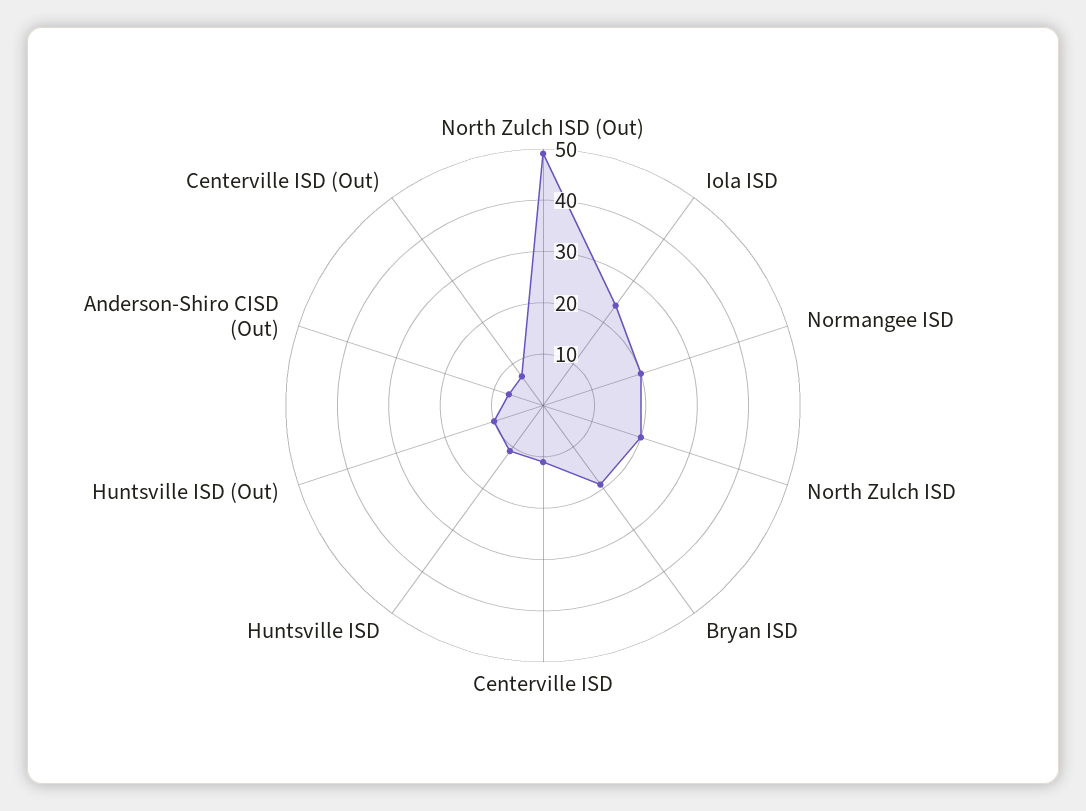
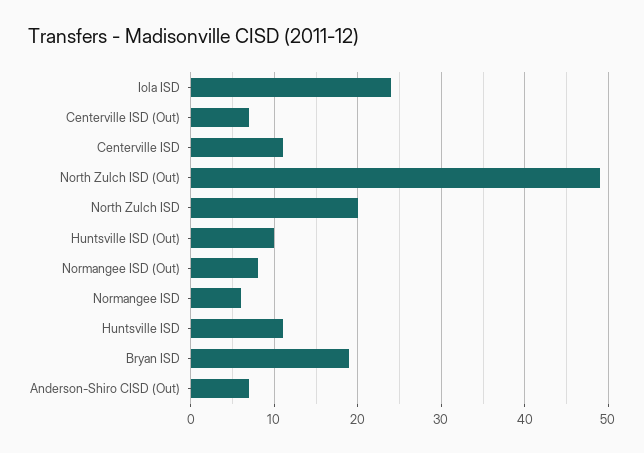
  {
    "North Zulch ISD (Out)": 49,
    "Iola ISD": 24,
-   "Normangee ISD": 20,
+   "Normangee ISD": 6,
    "North Zulch ISD": 20,
    "Bryan ISD": 19,
    "Centerville ISD": 11,
    "Huntsville ISD": 11,
    "Huntsville ISD (Out)": 10,
    "Anderson-Shiro CISD (Out)": 7,
-   "Centerville ISD (Out)": 7
+   "Centerville ISD (Out)": 7,
+   "Normangee ISD (Out)": 8
  }

